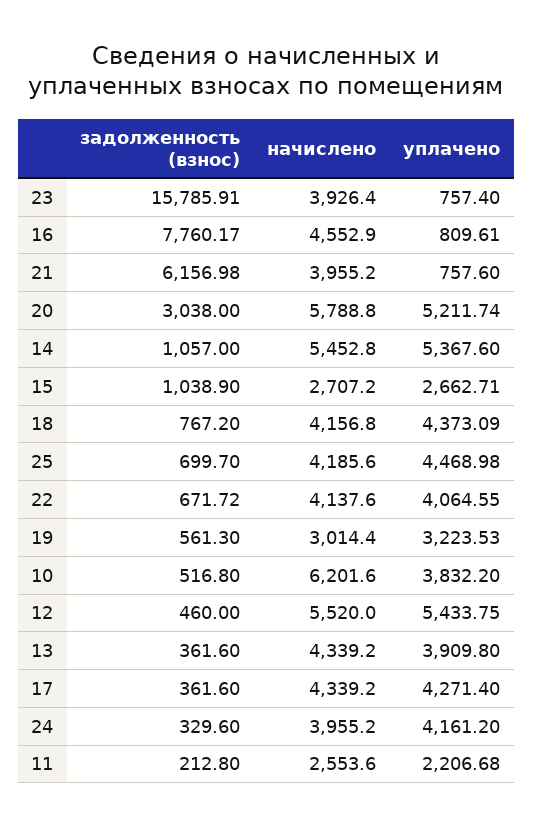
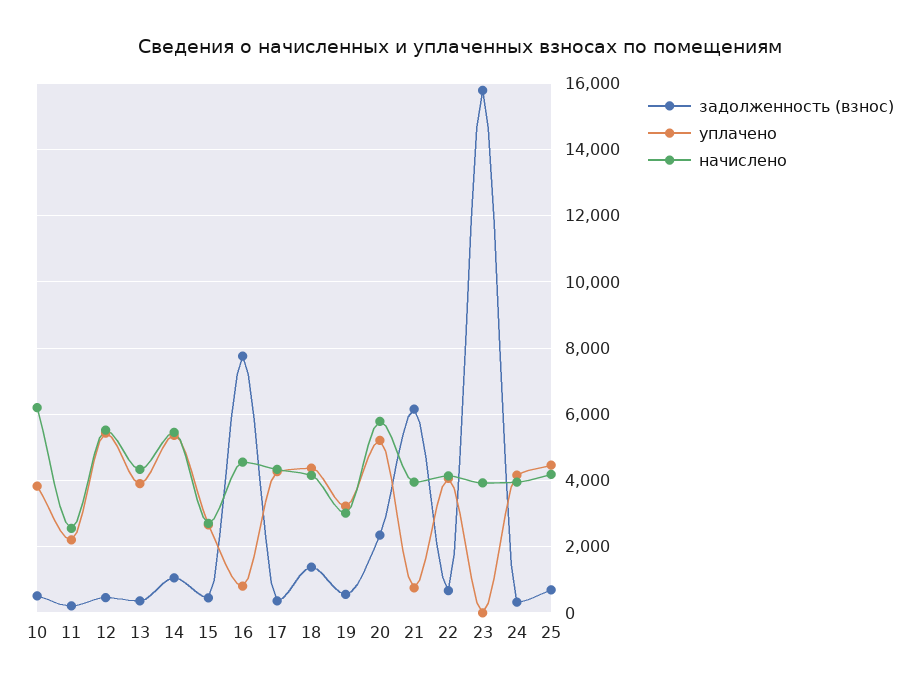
  {
    "задолженность (взнос)": {
      "23": 15785.91,
      "16": 7760.17,
      "21": 6156.98,
-     "20": 3038,
+     "20": 2400,
      "14": 1057,
-     "15": 1038.9,
+     "15": 400,
-     "18": 767.2,
+     "18": 1400,
      "25": 699.7,
      "22": 671.72,
      "19": 561.3,
      "10": 516.8,
      "12": 460,
      "13": 361.6,
      "17": 361.6,
      "24": 329.6,
      "11": 212.8
    },
    "начислено": {
      "23": 3926.4,
      "16": 4552.9,
      "21": 3955.2,
      "20": 5788.8,
      "14": 5452.8,
      "15": 2707.2,
      "18": 4156.8,
      "25": 4185.6,
      "22": 4137.6,
      "19": 3014.4,
      "10": 6201.6,
      "12": 5520,
      "13": 4339.2,
      "17": 4339.2,
      "24": 3955.2,
      "11": 2553.6
    },
    "уплачено": {
-     "23": 757.4,
+     "23": 0,
      "16": 809.61,
      "21": 757.6,
      "20": 5211.74,
      "14": 5367.6,
      "15": 2662.71,
      "18": 4373.09,
      "25": 4468.98,
      "22": 4064.55,
      "19": 3223.53,
      "10": 3832.2,
      "12": 5433.75,
      "13": 3909.8,
      "17": 4271.4,
      "24": 4161.2,
      "11": 2206.68
    }
  }

